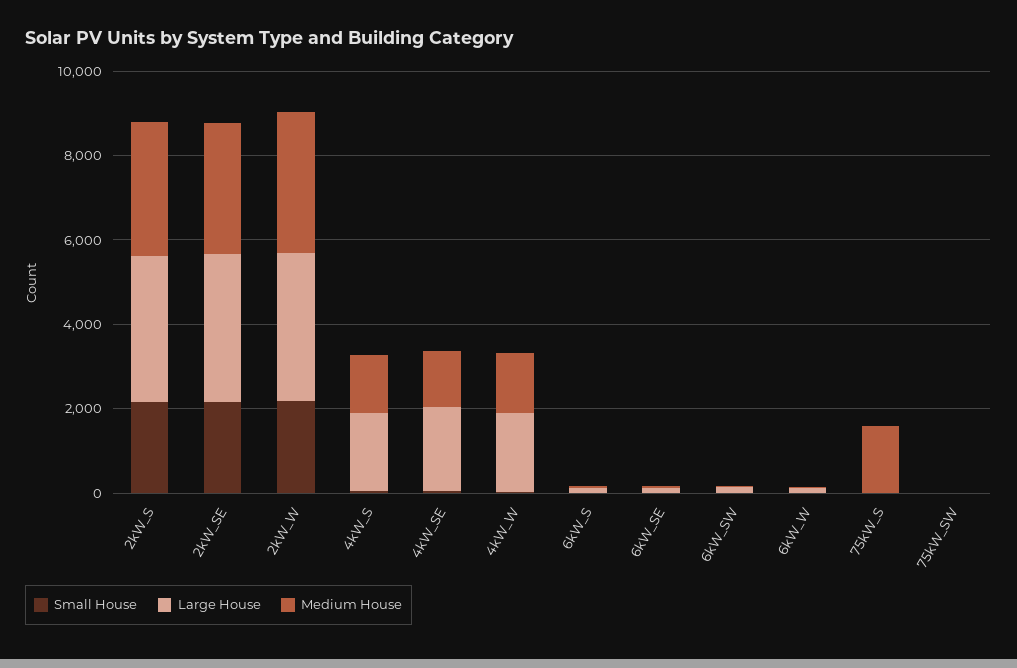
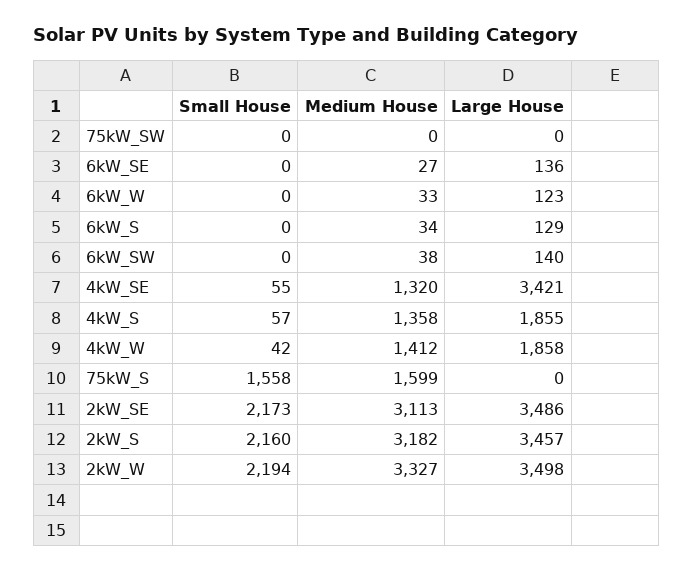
  {
    "Small House": {
      "2kW_S": 2160,
      "2kW_SE": 2173,
      "2kW_W": 2194,
      "4kW_S": 57,
      "4kW_SE": 55,
      "4kW_W": 42,
      "6kW_S": 0,
      "6kW_SE": 0,
      "6kW_SW": 0,
      "6kW_W": 0,
-     "75kW_S": 0,
+     "75kW_S": 1558,
      "75kW_SW": 0
    },
    "Large House": {
      "2kW_S": 3457,
      "2kW_SE": 3486,
      "2kW_W": 3498,
      "4kW_S": 1855,
-     "4kW_SE": 2000,
+     "4kW_SE": 3421,
      "4kW_W": 1858,
      "6kW_S": 129,
      "6kW_SE": 136,
      "6kW_SW": 140,
      "6kW_W": 123,
      "75kW_S": 0,
      "75kW_SW": 0
    },
    "Medium House": {
      "2kW_S": 3182,
      "2kW_SE": 3113,
      "2kW_W": 3327,
      "4kW_S": 1358,
      "4kW_SE": 1320,
      "4kW_W": 1412,
      "6kW_S": 34,
      "6kW_SE": 27,
      "6kW_SW": 38,
      "6kW_W": 33,
      "75kW_S": 1599,
      "75kW_SW": 0
    }
  }

